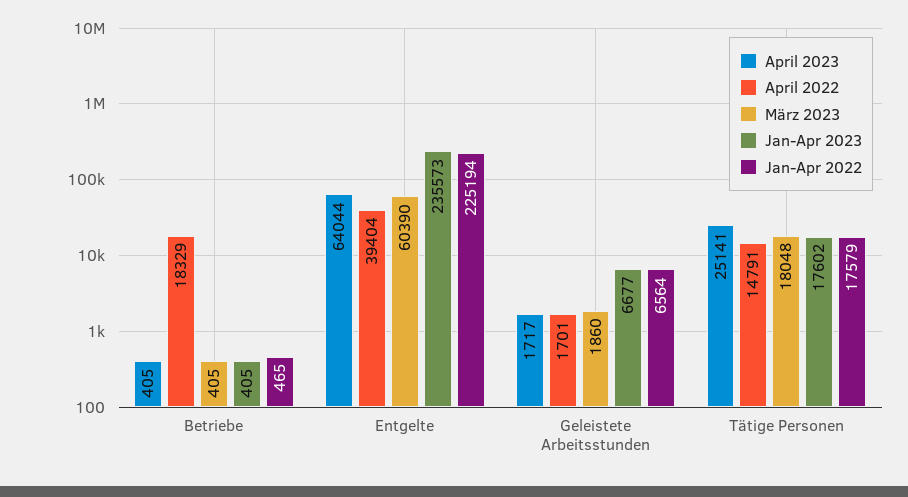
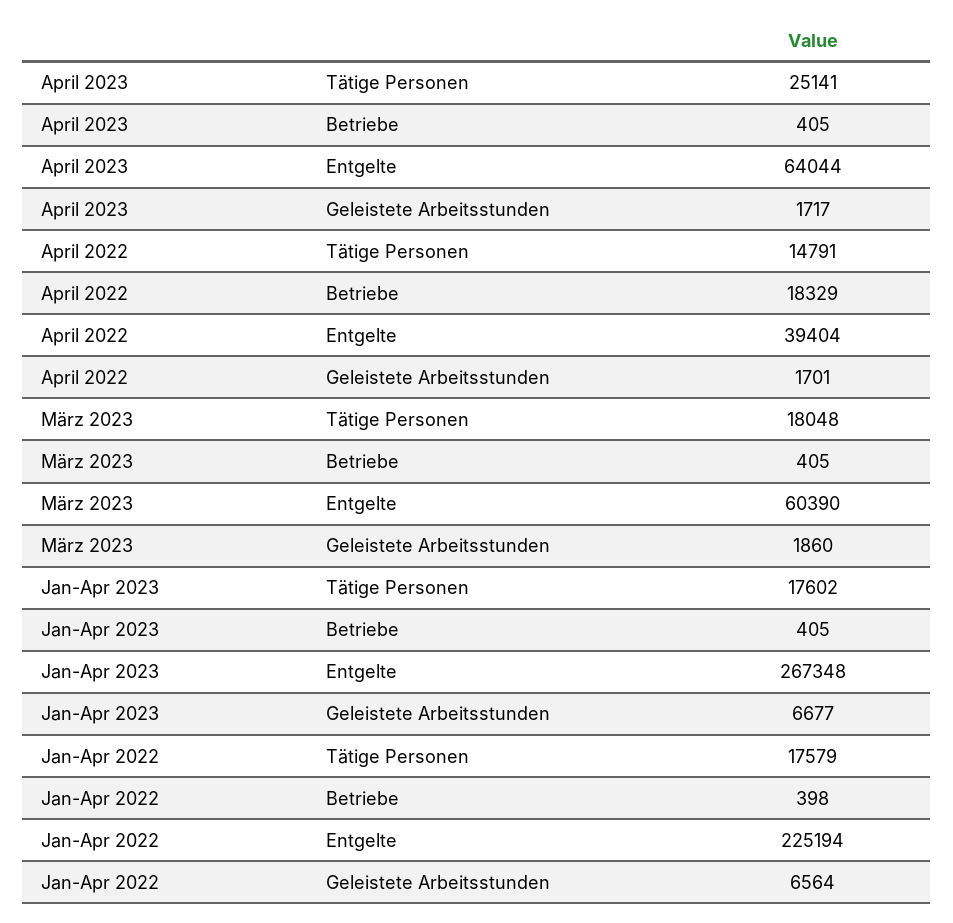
  {
    "April 2023": {
      "Betriebe": 405,
      "Entgelte": 64044,
      "Geleistete Arbeitsstunden": 1717,
      "Tätige Personen": 25141
    },
    "April 2022": {
      "Betriebe": 18329,
      "Entgelte": 39404,
      "Geleistete Arbeitsstunden": 1701,
      "Tätige Personen": 14791
    },
    "März 2023": {
      "Betriebe": 405,
      "Entgelte": 60390,
      "Geleistete Arbeitsstunden": 1860,
      "Tätige Personen": 18048
    },
    "Jan-Apr 2023": {
      "Betriebe": 405,
-     "Entgelte": 235573,
+     "Entgelte": 267348,
      "Geleistete Arbeitsstunden": 6677,
      "Tätige Personen": 17602
    },
    "Jan-Apr 2022": {
-     "Betriebe": 465,
+     "Betriebe": 398,
      "Entgelte": 225194,
      "Geleistete Arbeitsstunden": 6564,
      "Tätige Personen": 17579
    }
  }

